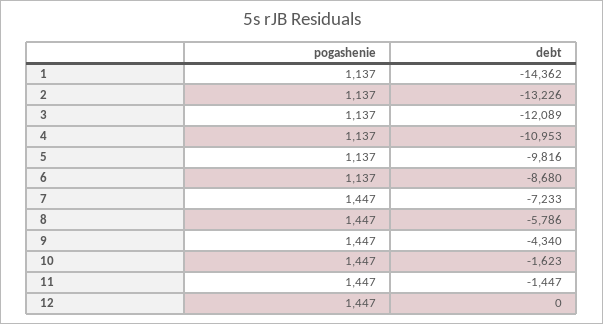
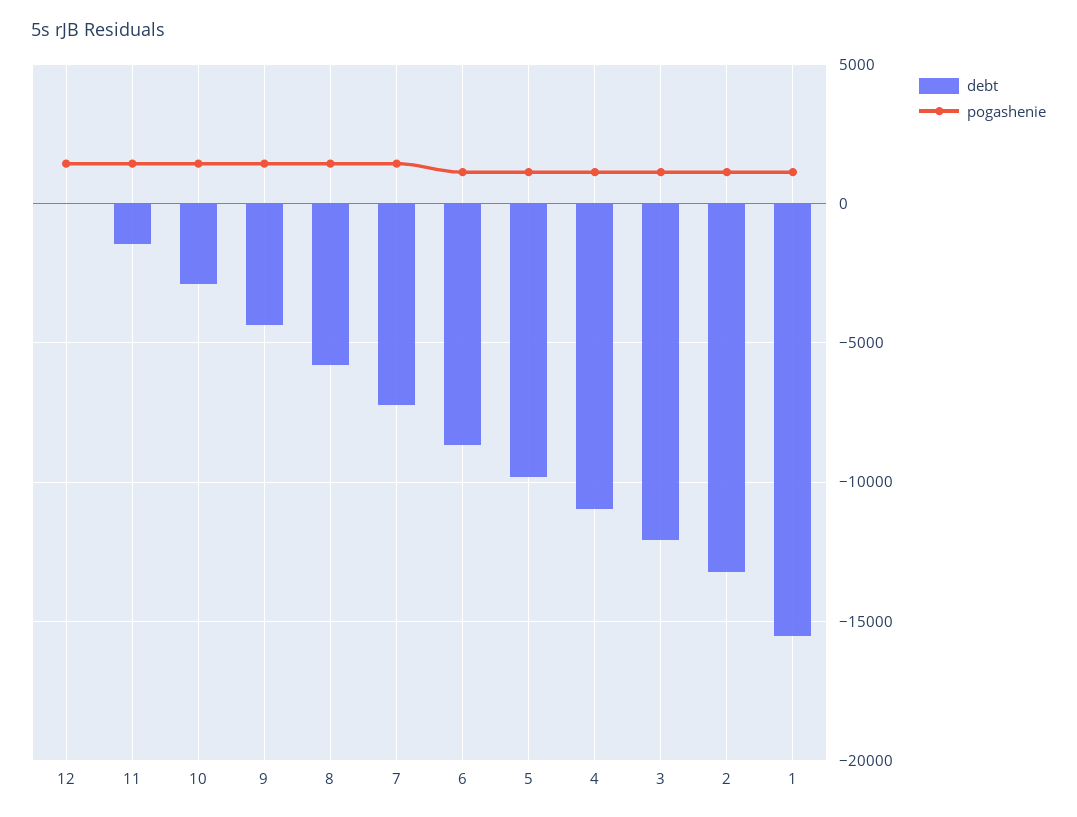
  {
    "pogashenie": {
      "1": 1137,
      "2": 1137,
      "3": 1137,
      "4": 1137,
      "5": 1137,
      "6": 1137,
      "7": 1447,
      "8": 1447,
      "9": 1447,
      "10": 1447,
      "11": 1447,
      "12": 1447
    },
    "debt": {
-     "1": -14362,
+     "1": -15500,
      "2": -13226,
      "3": -12089,
      "4": -10953,
      "5": -9816,
      "6": -8680,
      "7": -7233,
      "8": -5786,
      "9": -4340,
-     "10": -1623,
+     "10": -3000,
      "11": -1447,
      "12": 0
    }
  }

